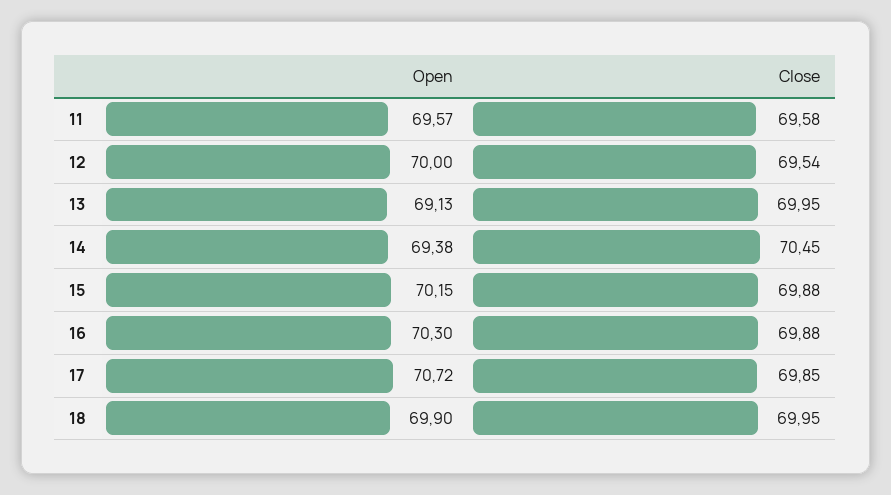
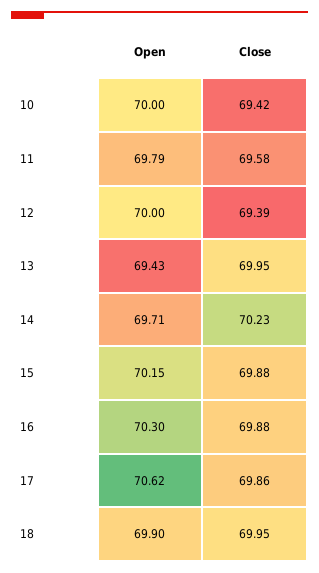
  {
    "Open": {
-     "11": 69.57,
+     "11": 69.79,
      "12": 70,
-     "13": 69.13,
+     "13": 69.43,
-     "14": 69.38,
+     "14": 69.71,
      "15": 70.15,
      "16": 70.3,
-     "17": 70.72,
+     "17": 70.62,
-     "18": 69.9
+     "18": 69.9,
+     "10": 70
    },
    "Close": {
      "11": 69.58,
-     "12": 69.54,
+     "12": 69.39,
      "13": 69.95,
-     "14": 70.45,
+     "14": 70.23,
      "15": 69.88,
      "16": 69.88,
-     "17": 69.85,
+     "17": 69.86,
-     "18": 69.95
+     "18": 69.95,
+     "10": 69.42
    }
  }

